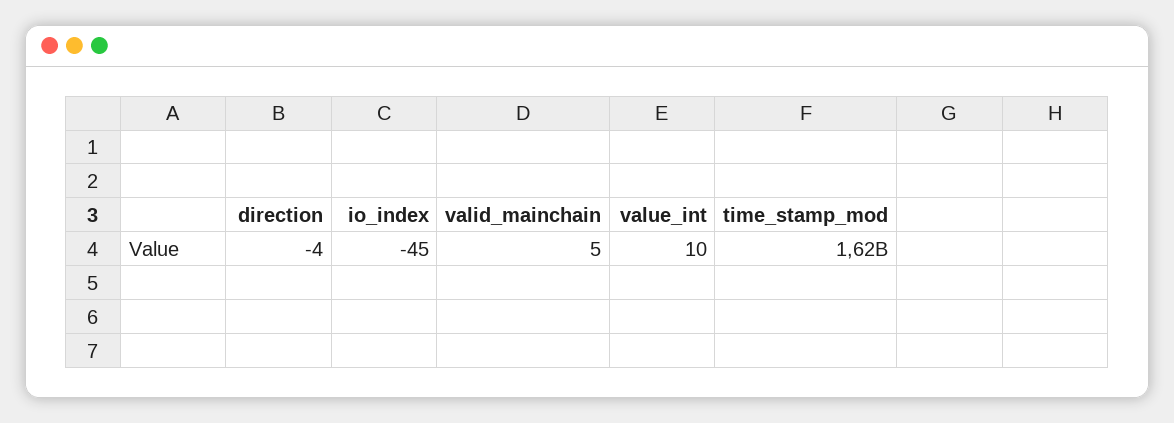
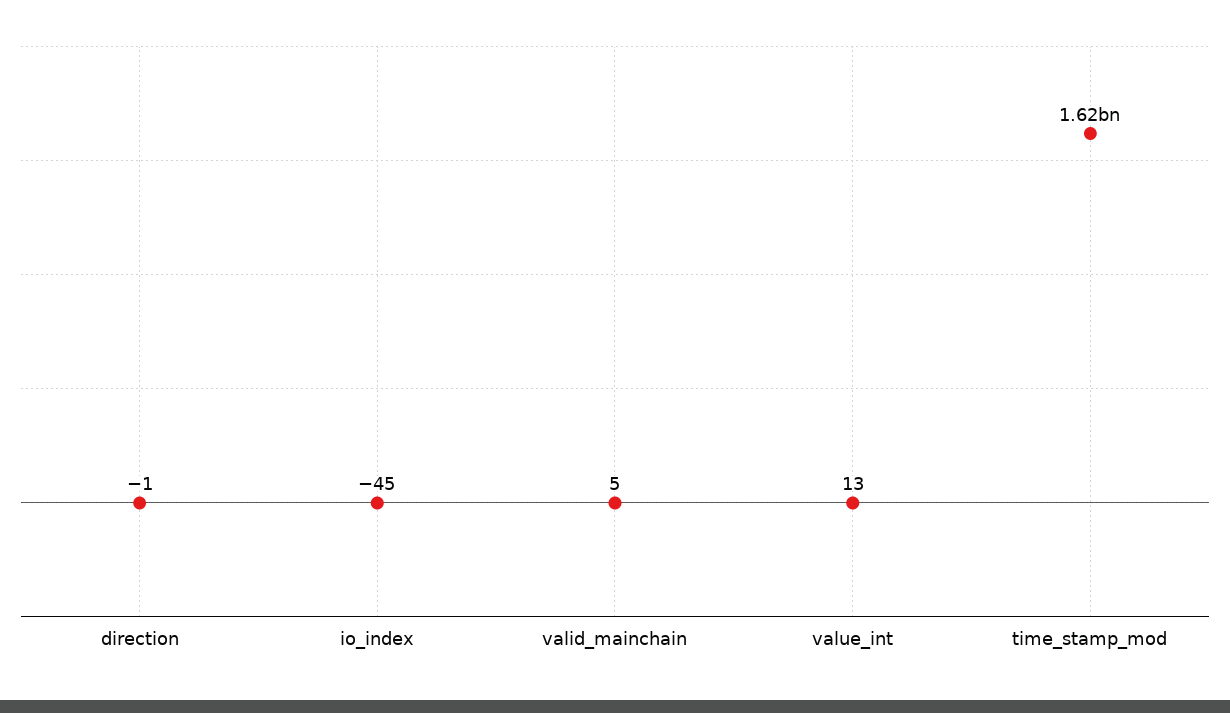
  {
-   "direction": -4,
+   "direction": -1,
    "io_index": -45,
    "valid_mainchain": 5,
-   "value_int": 10,
+   "value_int": 13,
    "time_stamp_mod": 1620000000
  }

